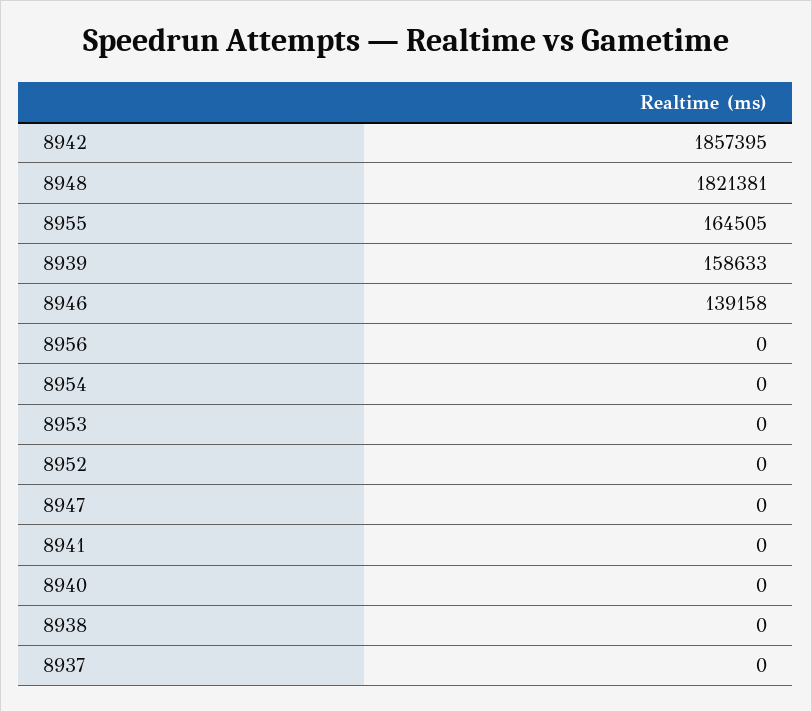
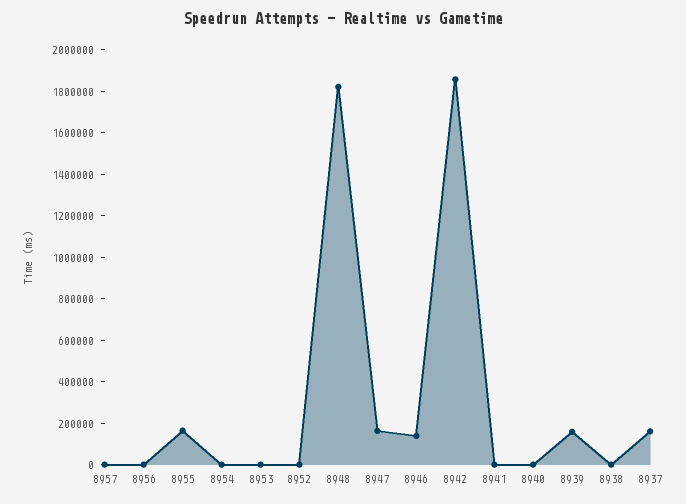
  {
    "8942": 1857395,
    "8948": 1821381,
    "8955": 164505,
    "8939": 158633,
    "8946": 139158,
    "8956": 0,
    "8954": 0,
    "8953": 0,
    "8952": 0,
-   "8947": 0,
+   "8947": 150000,
    "8941": 0,
    "8940": 0,
    "8938": 0,
-   "8937": 0
+   "8937": 150000,
+   "8957": 0
  }

